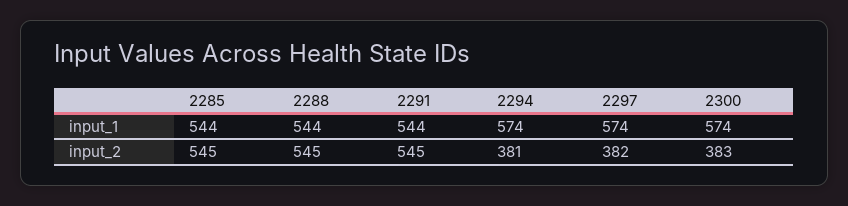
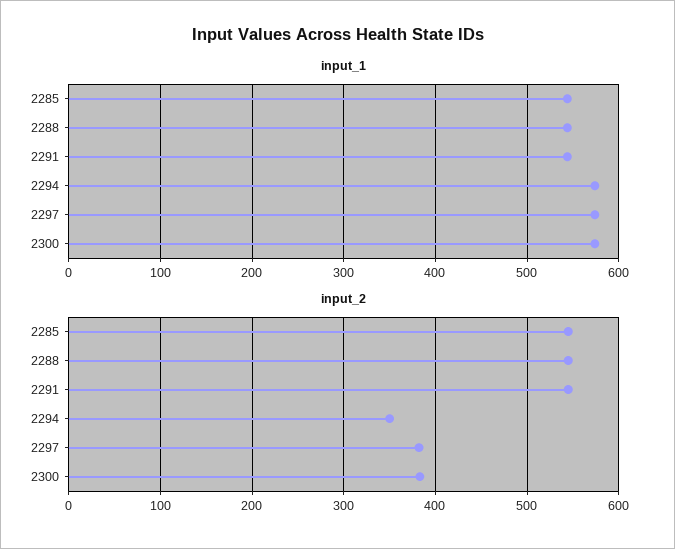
  {
    "input_1": {
      "2285": 544,
      "2288": 544,
      "2291": 544,
      "2294": 574,
      "2297": 574,
      "2300": 574
    },
    "input_2": {
      "2285": 545,
      "2288": 545,
      "2291": 545,
-     "2294": 381,
+     "2294": 350,
      "2297": 382,
      "2300": 383
    }
  }

